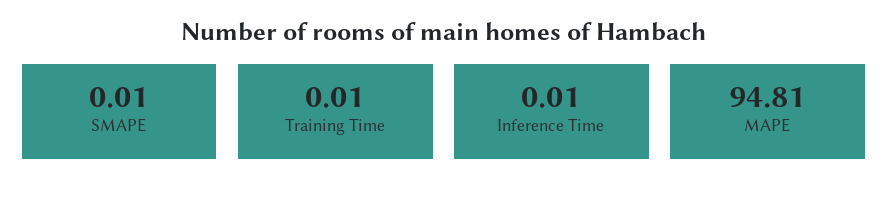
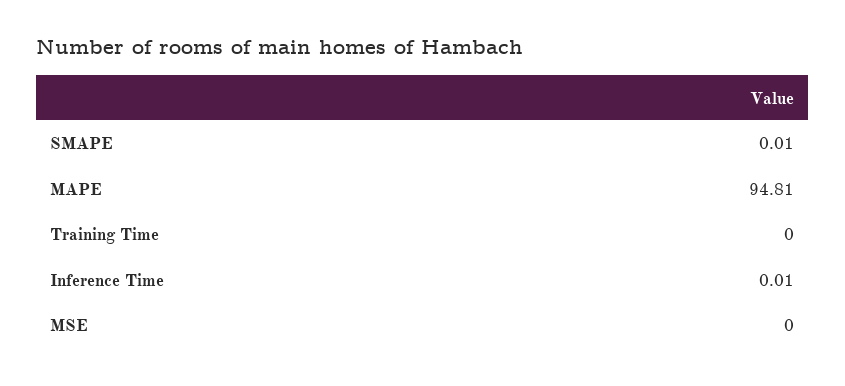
  {
    "SMAPE": 0.01,
-   "Training Time": 0.01,
+   "Training Time": 0,
    "Inference Time": 0.01,
-   "MAPE": 94.81
+   "MAPE": 94.81,
+   "MSE": 0
  }

